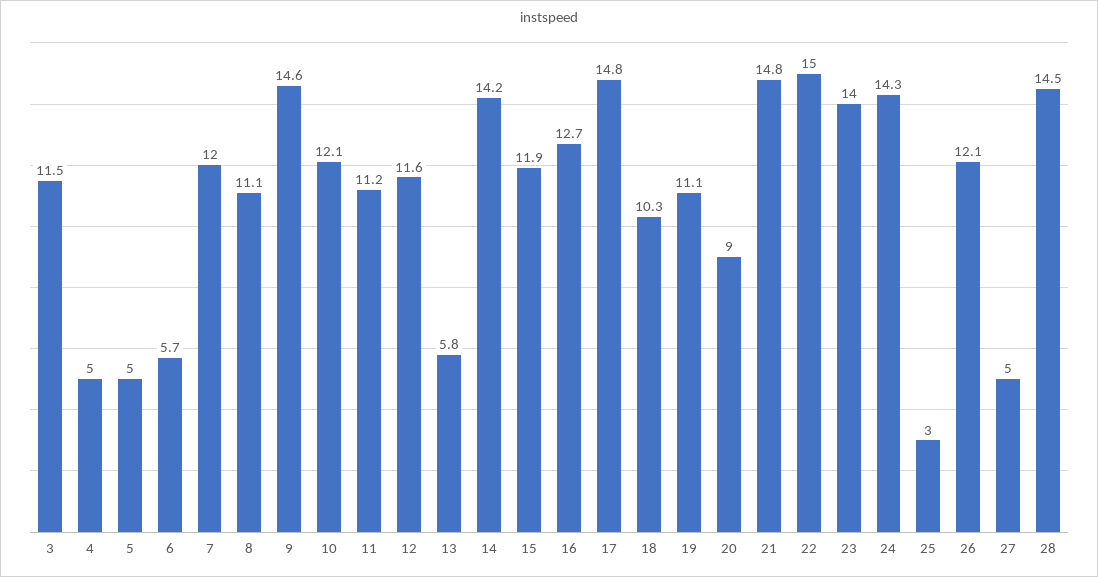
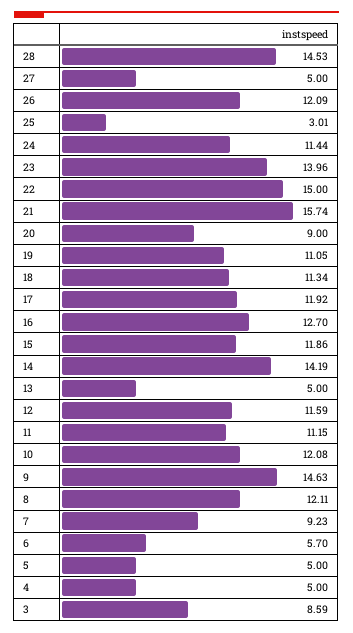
  {
-   "3": 11.5,
+   "3": 8.59,
    "4": 5,
    "5": 5,
    "6": 5.7,
-   "7": 12,
+   "7": 9.23,
-   "8": 11.1,
+   "8": 12.11,
    "9": 14.63,
    "10": 12.08,
    "11": 11.15,
    "12": 11.59,
-   "13": 5.8,
+   "13": 5,
    "14": 14.19,
    "15": 11.86,
    "16": 12.7,
-   "17": 14.8,
+   "17": 11.92,
-   "18": 10.3,
+   "18": 11.34,
    "19": 11.05,
    "20": 9,
-   "21": 14.8,
+   "21": 15.74,
    "22": 15,
    "23": 13.96,
-   "24": 14.3,
+   "24": 11.44,
    "25": 3.01,
    "26": 12.09,
    "27": 5,
    "28": 14.53
  }

